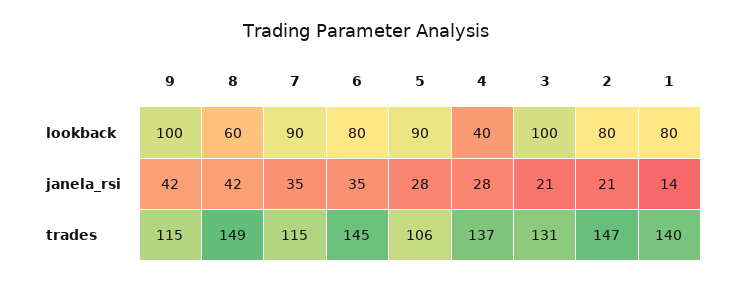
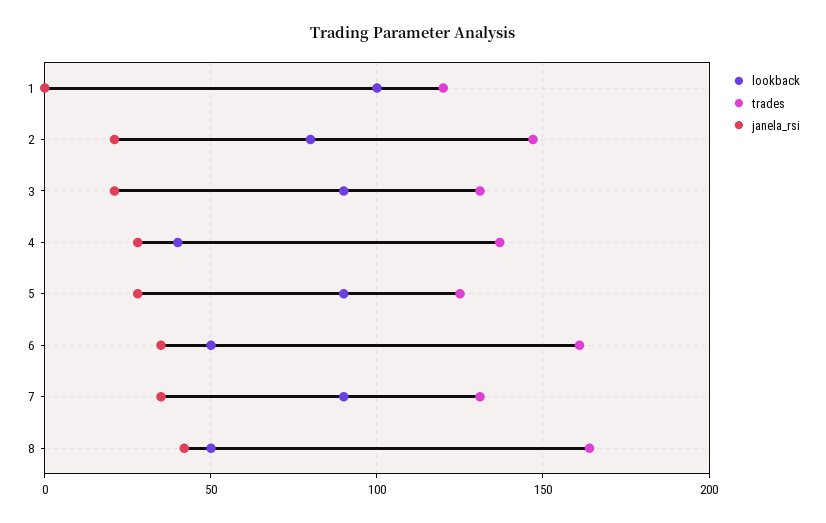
  {
    "lookback": {
-     "9": 100,
-     "8": 60,
+     "8": 50,
      "7": 90,
-     "6": 80,
+     "6": 50,
      "5": 90,
      "4": 40,
-     "3": 100,
+     "3": 90,
      "2": 80,
-     "1": 80
+     "1": 100
    },
    "janela_rsi": {
-     "9": 42,
      "8": 42,
      "7": 35,
      "6": 35,
      "5": 28,
      "4": 28,
      "3": 21,
      "2": 21,
-     "1": 14
+     "1": 0
    },
    "trades": {
-     "9": 115,
-     "8": 149,
+     "8": 165,
-     "7": 115,
+     "7": 130,
-     "6": 145,
+     "6": 160,
-     "5": 106,
+     "5": 125,
      "4": 137,
      "3": 131,
      "2": 147,
-     "1": 140
+     "1": 120
    }
  }

